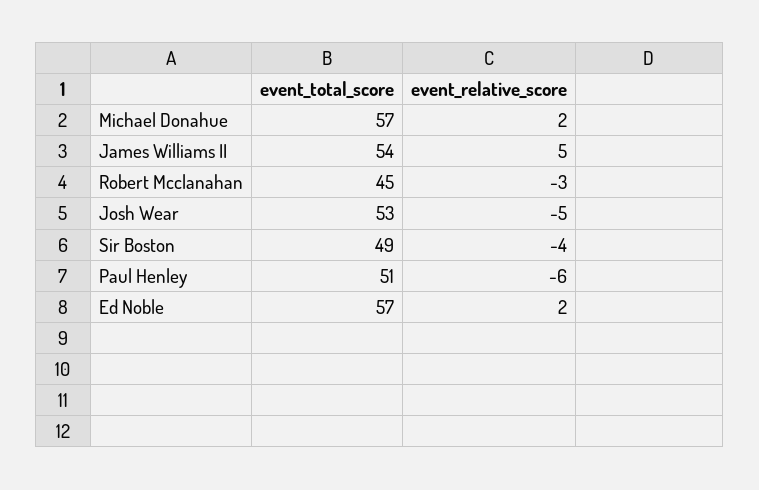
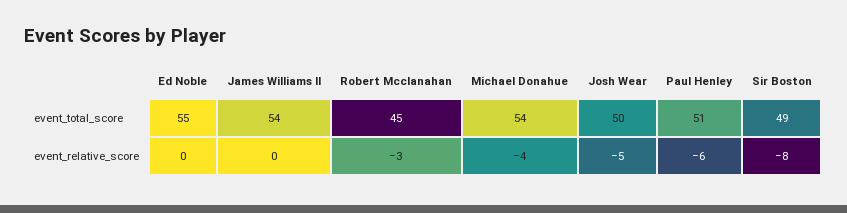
  {
    "event_total_score": {
-     "Michael Donahue": 57,
+     "Michael Donahue": 54,
      "James Williams II": 54,
      "Robert Mcclanahan": 45,
-     "Josh Wear": 53,
+     "Josh Wear": 50,
      "Sir Boston": 49,
      "Paul Henley": 51,
-     "Ed Noble": 57
+     "Ed Noble": 55
    },
    "event_relative_score": {
-     "Michael Donahue": 2,
+     "Michael Donahue": -4,
-     "James Williams II": 5,
+     "James Williams II": 0,
      "Robert Mcclanahan": -3,
      "Josh Wear": -5,
-     "Sir Boston": -4,
+     "Sir Boston": -8,
      "Paul Henley": -6,
-     "Ed Noble": 2
+     "Ed Noble": 0
    }
  }

